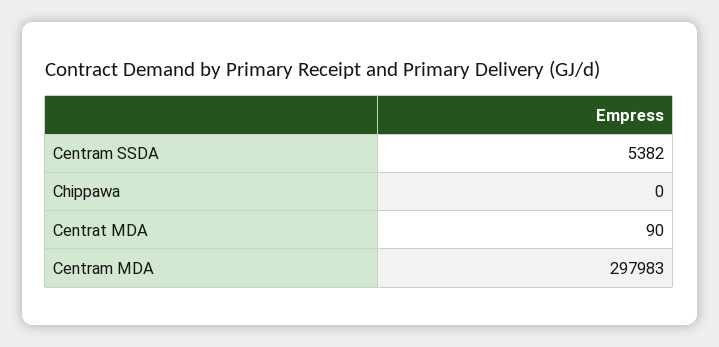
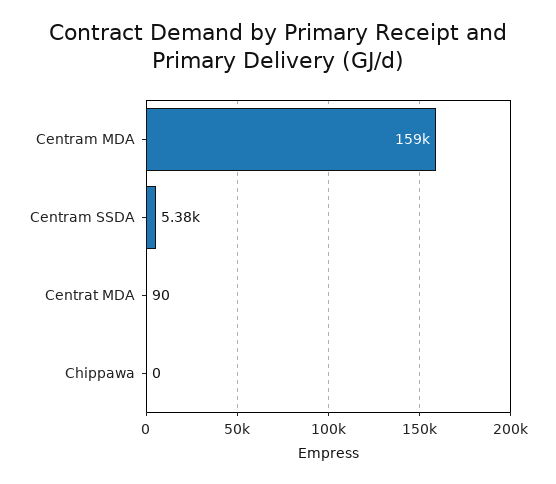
  {
    "Centram SSDA": 5382,
    "Chippawa": 0,
    "Centrat MDA": 90,
-   "Centram MDA": 297983
+   "Centram MDA": 159000
  }

